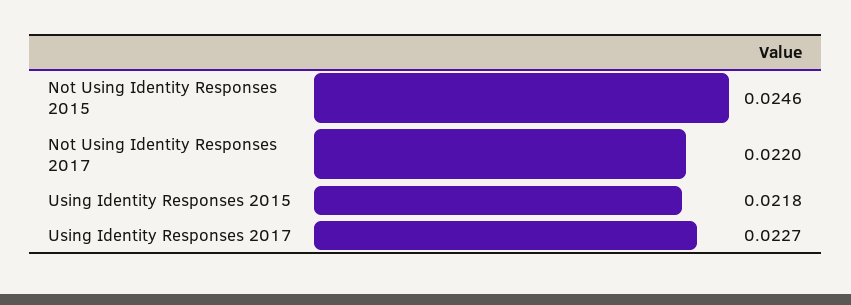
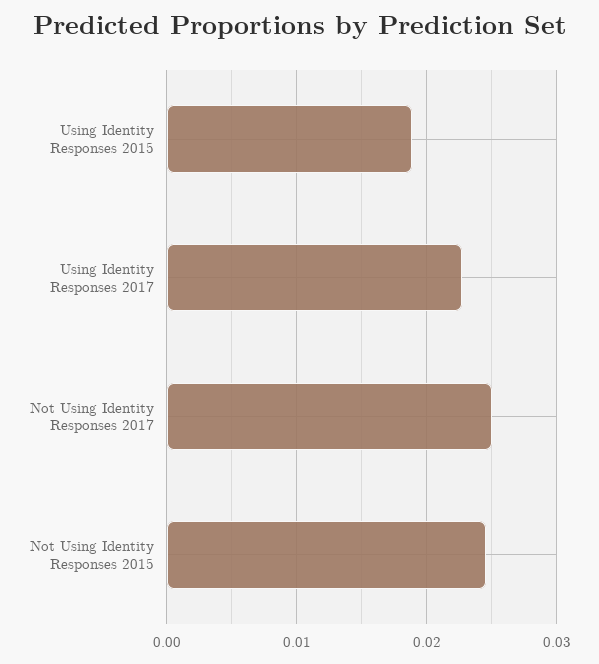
  {
    "Not Using Identity Responses 2015": 0.0246,
-   "Not Using Identity Responses 2017": 0.022,
+   "Not Using Identity Responses 2017": 0.025,
-   "Using Identity Responses 2015": 0.0218,
+   "Using Identity Responses 2015": 0.019,
    "Using Identity Responses 2017": 0.0227
  }

